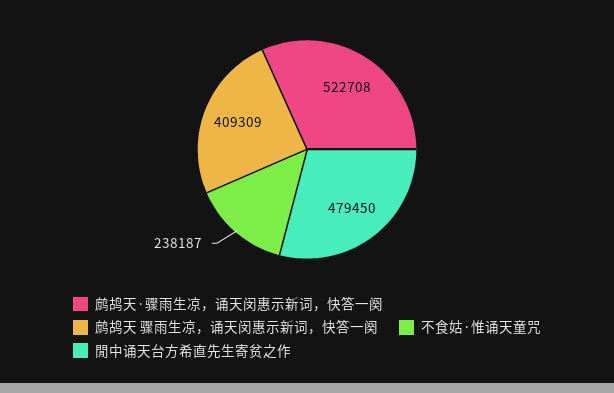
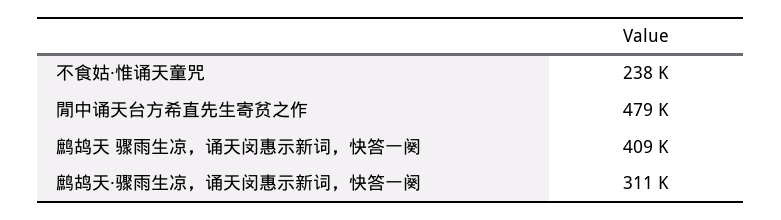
  {
-   "鹧鸪天·骤雨生凉，诵天闵惠示新词，快答一阕": 522708,
+   "鹧鸪天·骤雨生凉，诵天闵惠示新词，快答一阕": 311000,
    "鹧鸪天 骤雨生凉，诵天闵惠示新词，快答一阕": 409309,
    "不食姑·惟诵天童咒": 238187,
    "閒中诵天台方希直先生寄贫之作": 479450
  }

